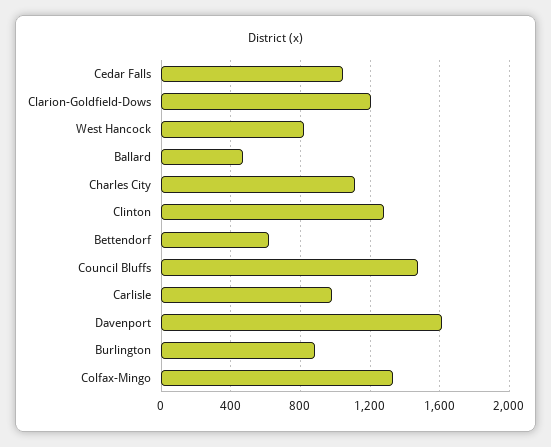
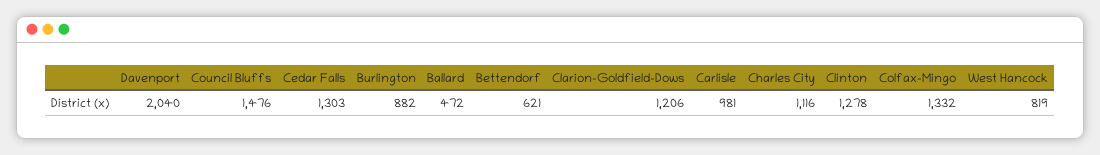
  {
-   "Cedar Falls": 1050,
+   "Cedar Falls": 1303,
    "Clarion-Goldfield-Dows": 1206,
    "West Hancock": 819,
    "Ballard": 472,
    "Charles City": 1116,
    "Clinton": 1278,
    "Bettendorf": 621,
    "Council Bluffs": 1476,
    "Carlisle": 981,
-   "Davenport": 1600,
+   "Davenport": 2040,
    "Burlington": 882,
    "Colfax-Mingo": 1332
  }

